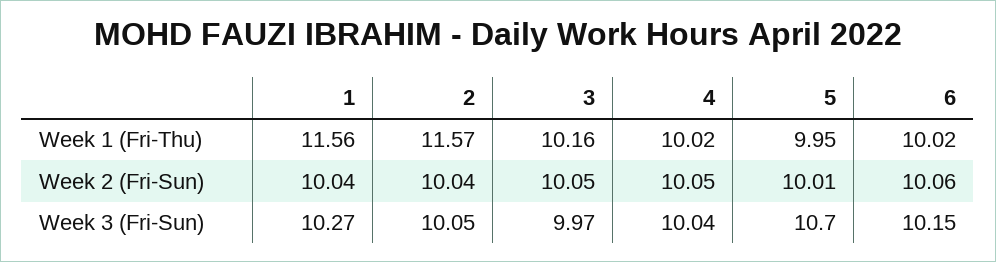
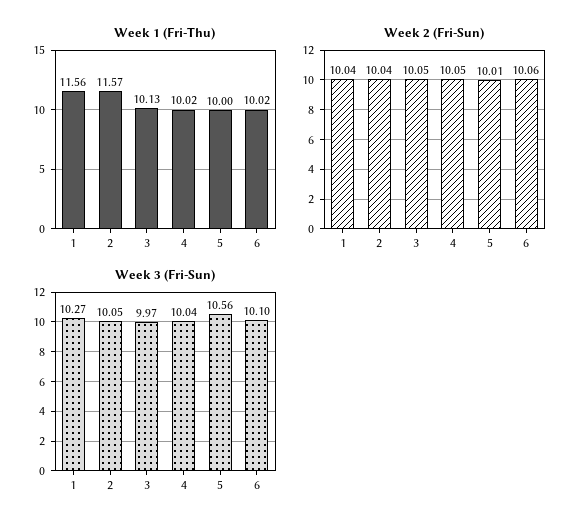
  {
    "Week 1 (Fri-Thu)": {
      "1": 11.56,
      "2": 11.57,
-     "3": 10.16,
+     "3": 10.13,
      "4": 10.02,
-     "5": 9.95,
+     "5": 10,
      "6": 10.02
    },
    "Week 2 (Fri-Sun)": {
      "1": 10.04,
      "2": 10.04,
      "3": 10.05,
      "4": 10.05,
      "5": 10.01,
      "6": 10.06
    },
    "Week 3 (Fri-Sun)": {
      "1": 10.27,
      "2": 10.05,
      "3": 9.97,
      "4": 10.04,
-     "5": 10.7,
+     "5": 10.56,
-     "6": 10.15
+     "6": 10.1
    }
  }

